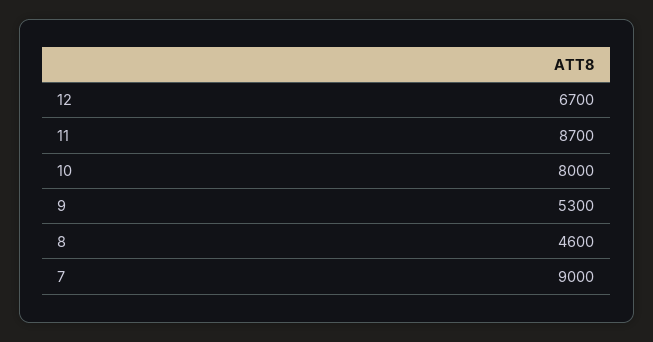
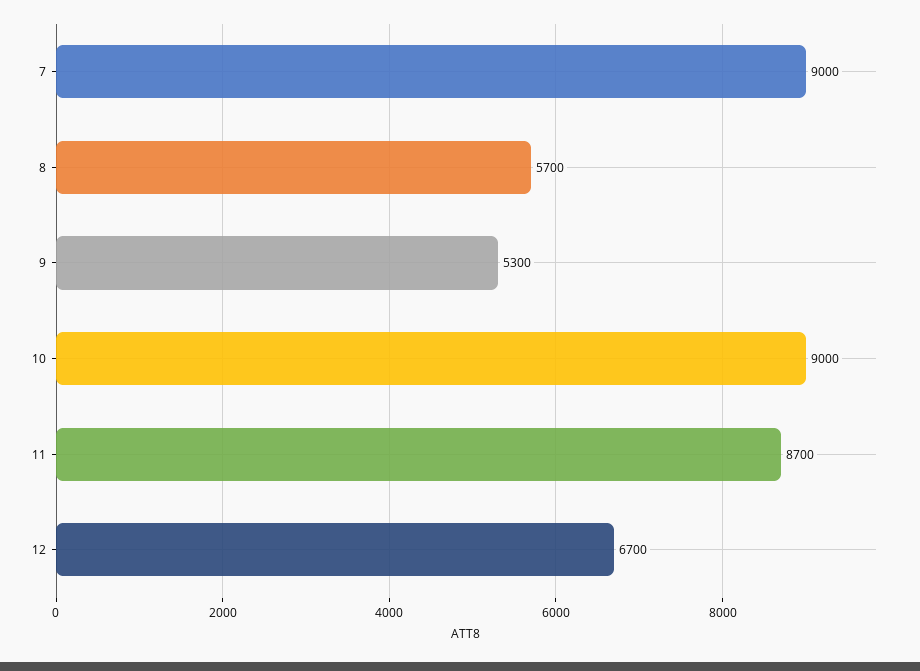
  {
    "12": 6700,
    "11": 8700,
-   "10": 8000,
+   "10": 9000,
    "9": 5300,
-   "8": 4600,
+   "8": 5700,
    "7": 9000
  }

